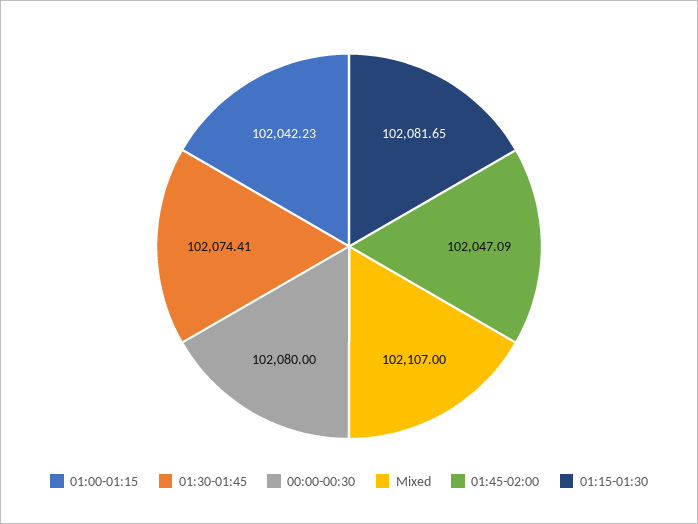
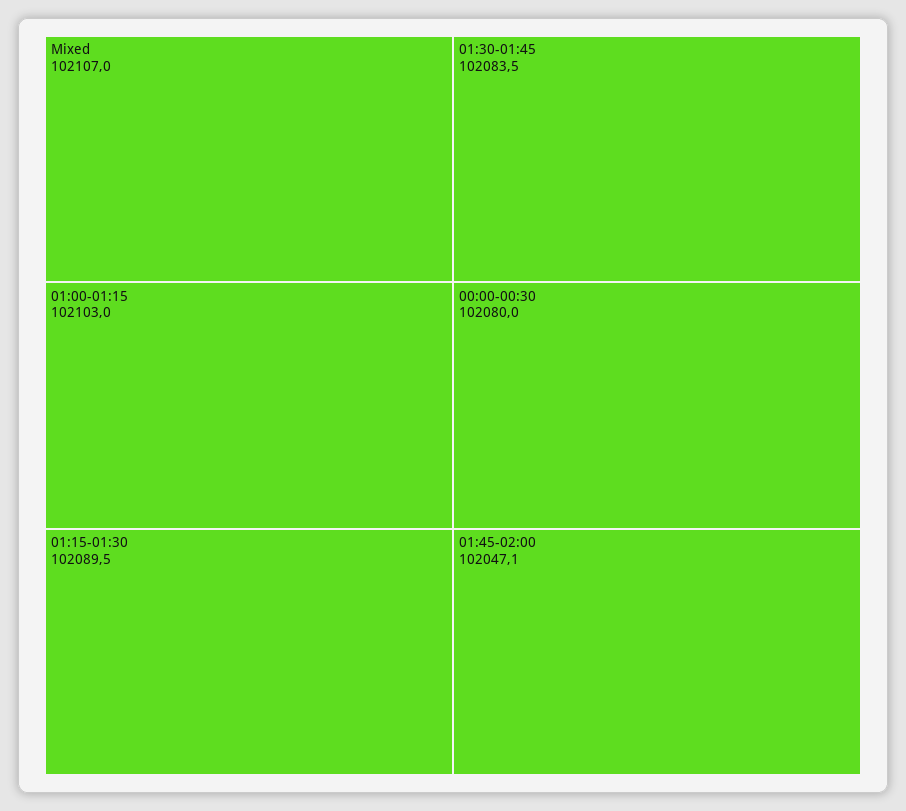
  {
-   "01:00-01:15": 102042.23,
+   "01:00-01:15": 102103,
-   "01:30-01:45": 102074.41,
+   "01:30-01:45": 102083.5,
    "00:00-00:30": 102080,
    "Mixed": 102107,
    "01:45-02:00": 102047.09,
-   "01:15-01:30": 102081.65
+   "01:15-01:30": 102089.5
  }

